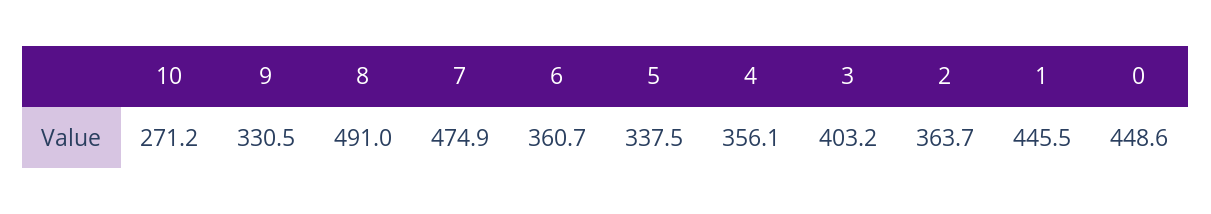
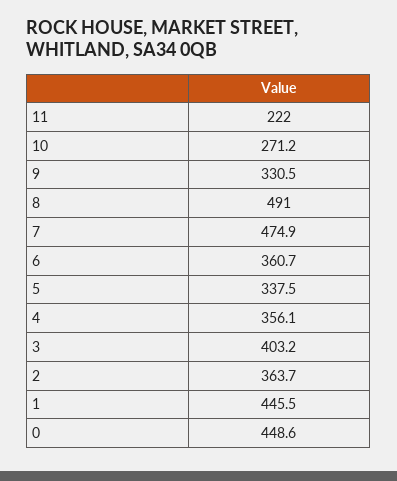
  {
    "10": 271.2,
    "9": 330.5,
    "8": 491,
    "7": 474.9,
    "6": 360.7,
    "5": 337.5,
    "4": 356.1,
    "3": 403.2,
    "2": 363.7,
    "1": 445.5,
-   "0": 448.6
+   "0": 448.6,
+   "11": 222
  }

